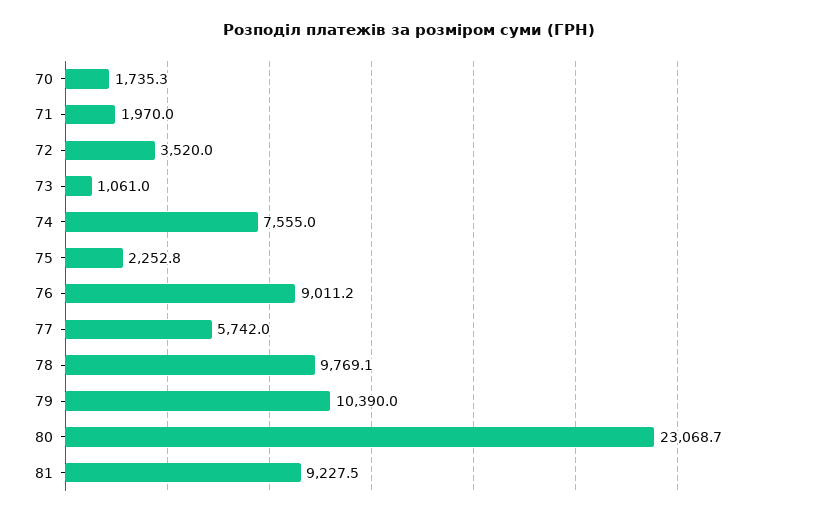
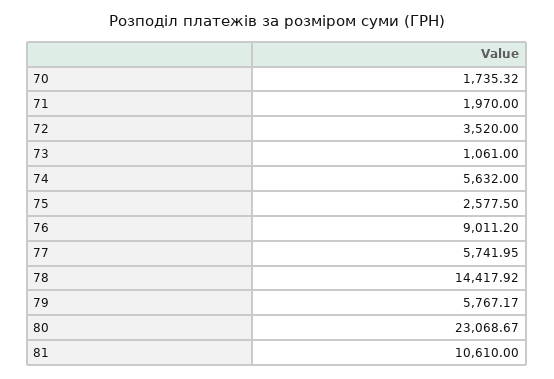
  {
    "70": 1735.32,
    "71": 1970,
    "72": 3520,
    "73": 1061,
-   "74": 7555,
+   "74": 5632,
-   "75": 2252.8,
+   "75": 2577.5,
    "76": 9011.2,
    "77": 5741.95,
-   "78": 9769.1,
+   "78": 14417.92,
-   "79": 10390,
+   "79": 5767.17,
    "80": 23068.67,
-   "81": 9227.5
+   "81": 10610
  }

